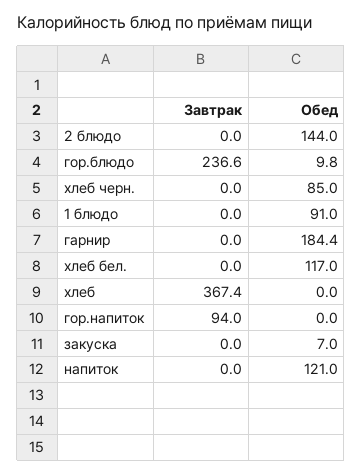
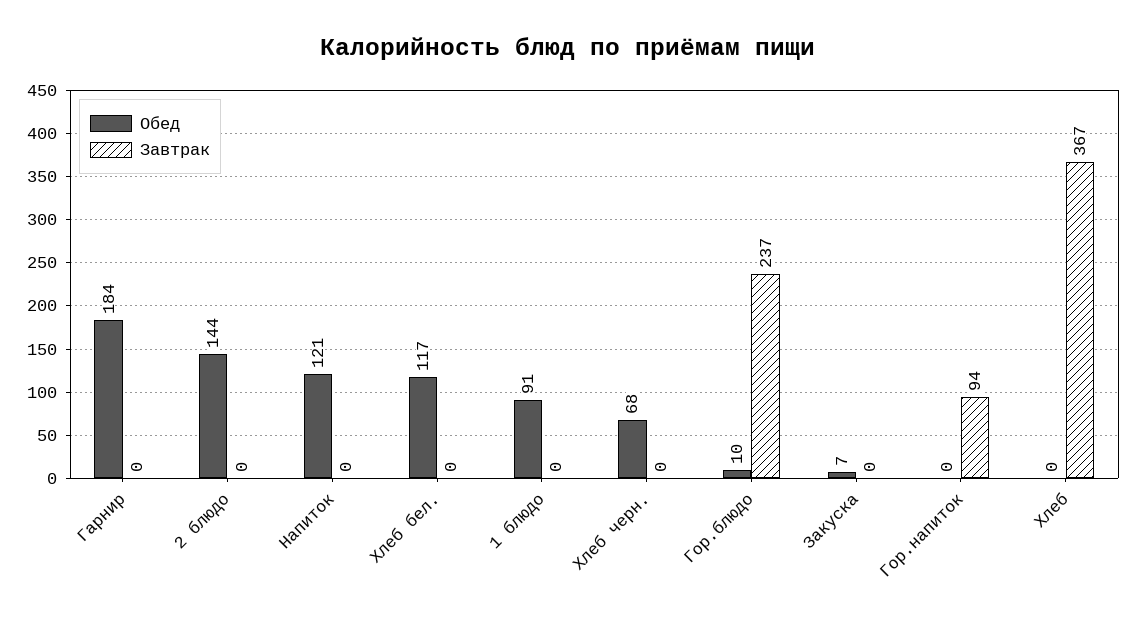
  {
    "Завтрак": {
      "2 блюдо": 0,
      "гор.блюдо": 236.6,
      "хлеб черн.": 0,
      "1 блюдо": 0,
      "гарнир": 0,
      "хлеб бел.": 0,
      "хлеб": 367.4,
      "гор.напиток": 94,
      "закуска": 0,
      "напиток": 0
    },
    "Обед": {
      "2 блюдо": 144,
      "гор.блюдо": 9.8,
-     "хлеб черн.": 85,
+     "хлеб черн.": 68,
      "1 блюдо": 91,
      "гарнир": 184.4,
      "хлеб бел.": 117,
      "хлеб": 0,
      "гор.напиток": 0,
      "закуска": 7,
      "напиток": 121
    }
  }

